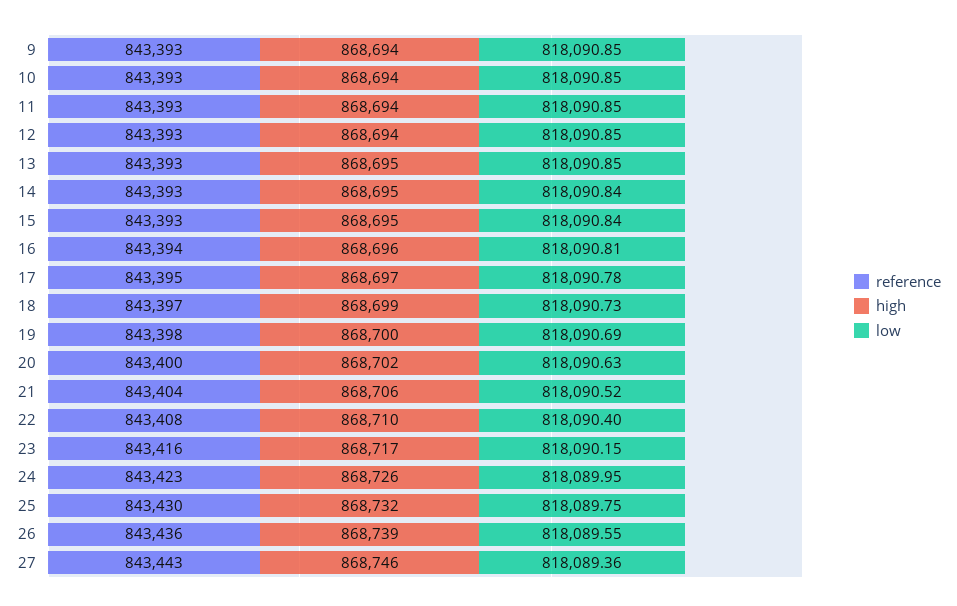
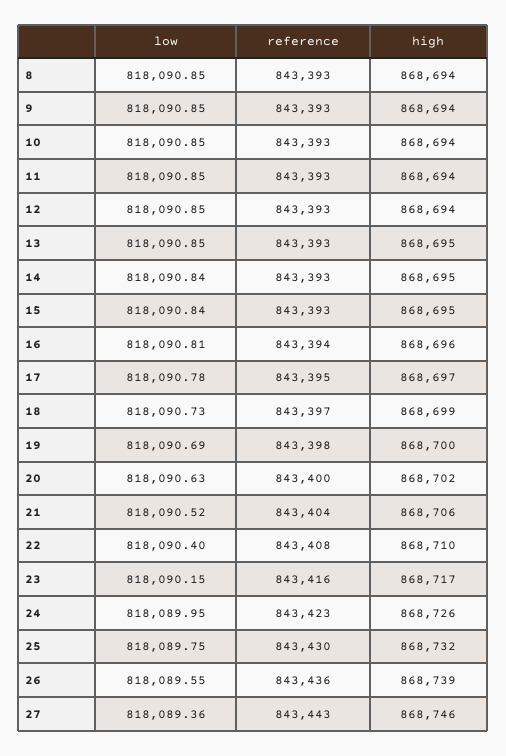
  {
    "reference": {
      "9": 843393,
      "10": 843393,
      "11": 843393,
      "12": 843393,
      "13": 843393,
      "14": 843393,
      "15": 843393,
      "16": 843394,
      "17": 843395,
      "18": 843397,
      "19": 843398,
      "20": 843400,
      "21": 843404,
      "22": 843408,
      "23": 843416,
      "24": 843423,
      "25": 843430,
      "26": 843436,
-     "27": 843443
+     "27": 843443,
+     "8": 843393
    },
    "high": {
      "9": 868694,
      "10": 868694,
      "11": 868694,
      "12": 868694,
      "13": 868695,
      "14": 868695,
      "15": 868695,
      "16": 868696,
      "17": 868697,
      "18": 868699,
      "19": 868700,
      "20": 868702,
      "21": 868706,
      "22": 868710,
      "23": 868717,
      "24": 868726,
      "25": 868732,
      "26": 868739,
-     "27": 868746
+     "27": 868746,
+     "8": 868694
    },
    "low": {
      "9": 818090.85,
      "10": 818090.85,
      "11": 818090.85,
      "12": 818090.85,
      "13": 818090.85,
      "14": 818090.84,
      "15": 818090.84,
      "16": 818090.81,
      "17": 818090.78,
      "18": 818090.73,
      "19": 818090.69,
      "20": 818090.63,
      "21": 818090.52,
      "22": 818090.4,
      "23": 818090.15,
      "24": 818089.95,
      "25": 818089.75,
      "26": 818089.55,
-     "27": 818089.36
+     "27": 818089.36,
+     "8": 818090.85
    }
  }

